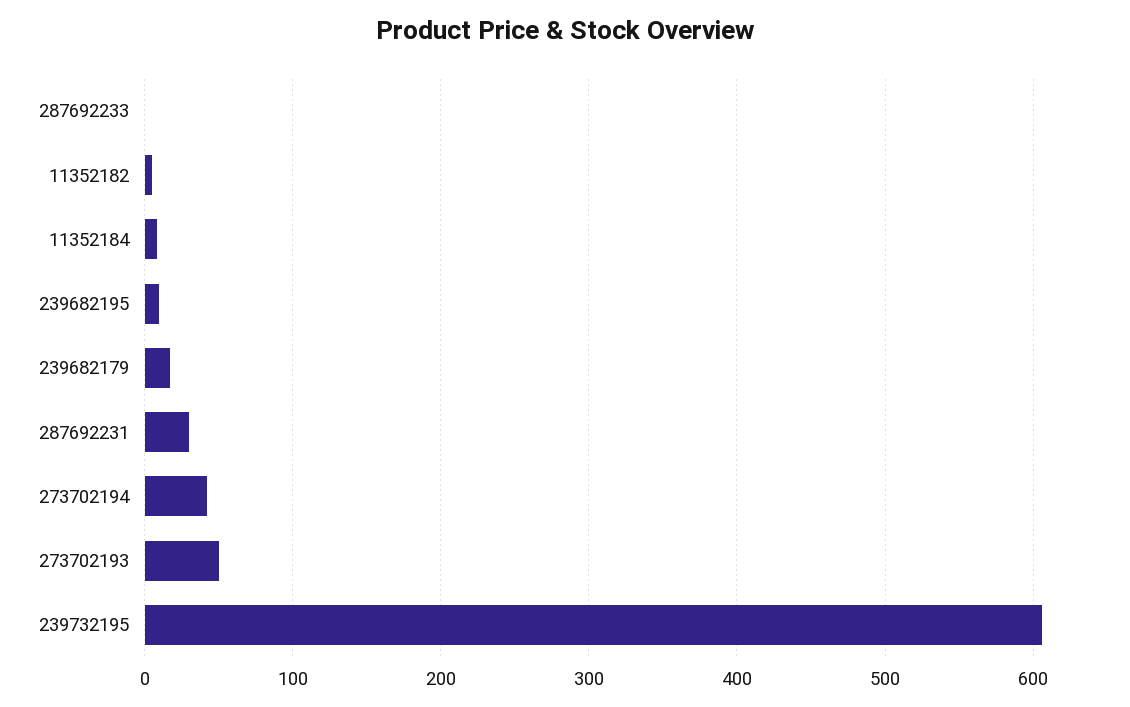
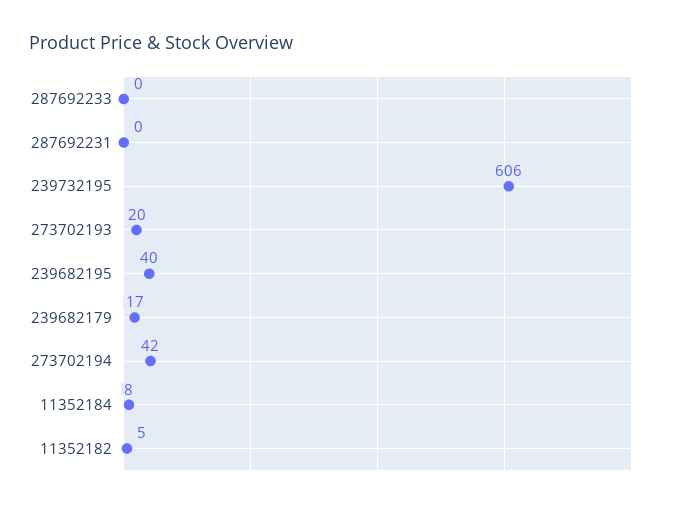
  {
    "287692233": 0,
    "11352182": 5,
    "11352184": 8,
-   "239682195": 10,
+   "239682195": 40,
    "239682179": 17,
-   "287692231": 30,
+   "287692231": 0,
    "273702194": 42,
-   "273702193": 50,
+   "273702193": 20,
    "239732195": 606
  }

